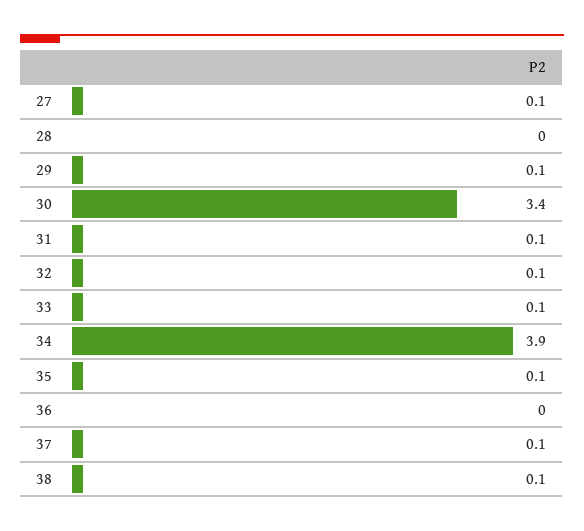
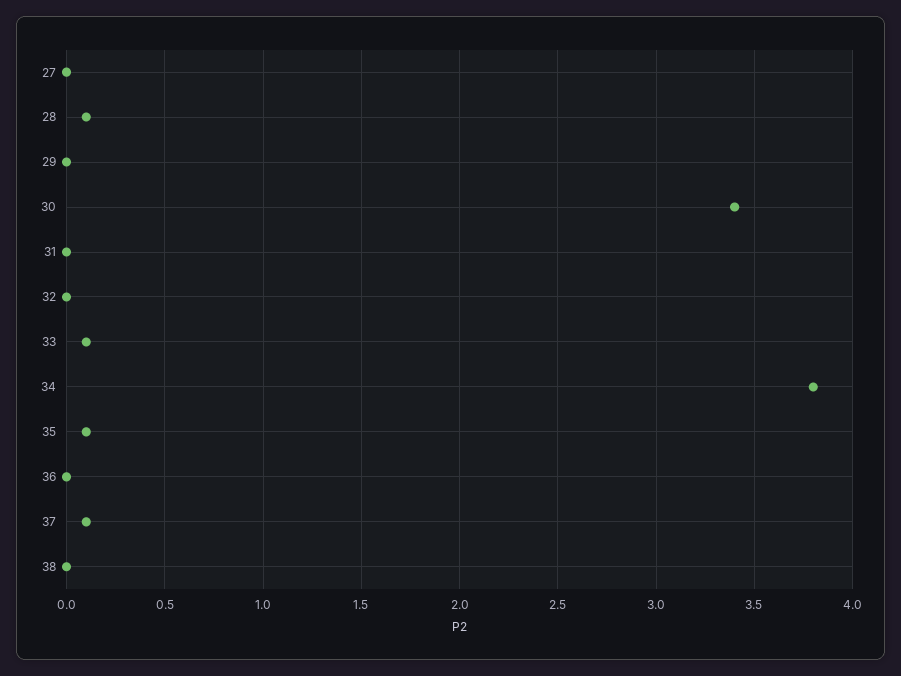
  {
-   "27": 0.1,
+   "27": 0,
-   "28": 0,
+   "28": 0.1,
-   "29": 0.1,
+   "29": 0,
    "30": 3.4,
-   "31": 0.1,
+   "31": 0,
-   "32": 0.1,
+   "32": 0,
    "33": 0.1,
-   "34": 3.9,
+   "34": 3.8,
    "35": 0.1,
    "36": 0,
    "37": 0.1,
-   "38": 0.1
+   "38": 0
  }

